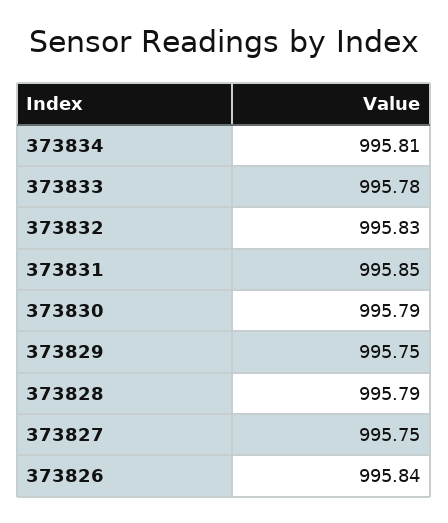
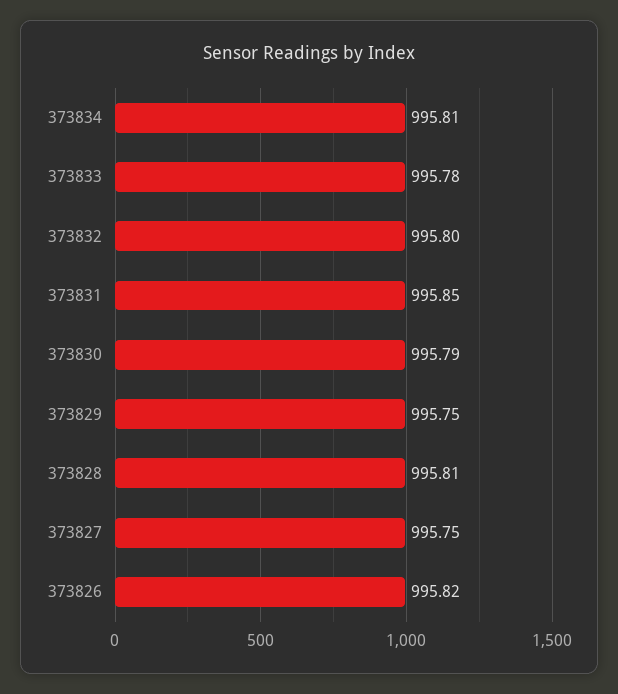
  {
    "373834": 995.81,
    "373833": 995.78,
-   "373832": 995.83,
+   "373832": 995.8,
    "373831": 995.85,
    "373830": 995.79,
    "373829": 995.75,
-   "373828": 995.79,
+   "373828": 995.81,
    "373827": 995.75,
-   "373826": 995.84
+   "373826": 995.82
  }

